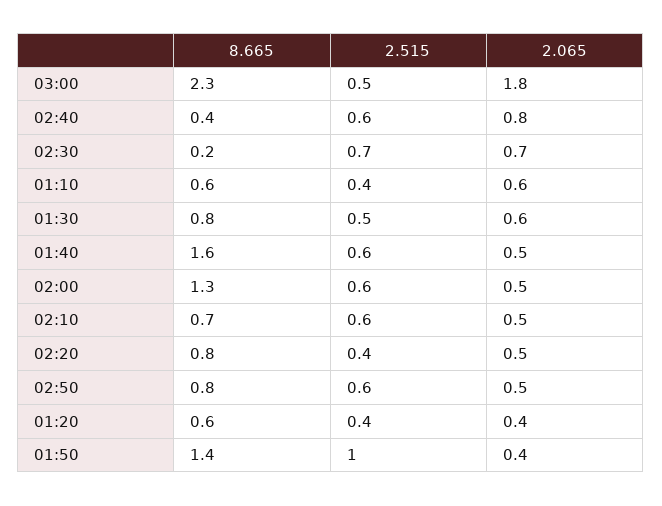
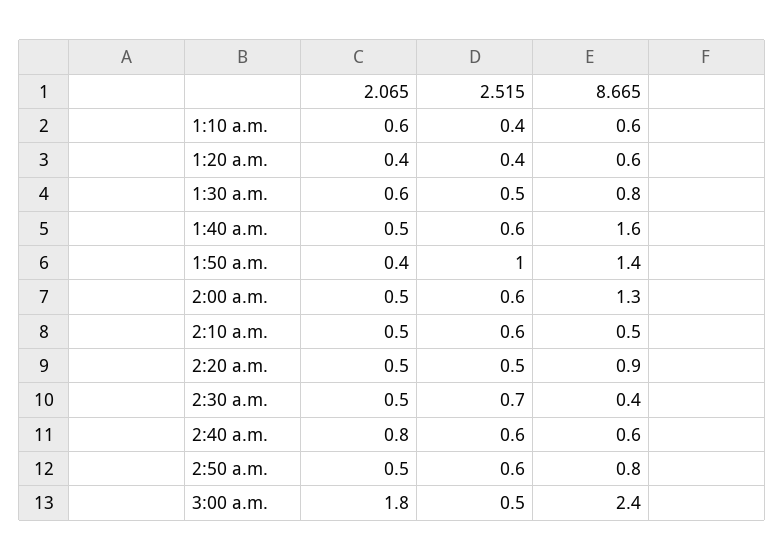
  {
    "8.665": {
-     "03:00": 2.3,
+     "03:00": 2.4,
-     "02:40": 0.4,
+     "02:40": 0.6,
-     "02:30": 0.2,
+     "02:30": 0.4,
      "01:10": 0.6,
      "01:30": 0.8,
      "01:40": 1.6,
      "02:00": 1.3,
-     "02:10": 0.7,
+     "02:10": 0.5,
-     "02:20": 0.8,
+     "02:20": 0.9,
      "02:50": 0.8,
      "01:20": 0.6,
      "01:50": 1.4
    },
    "2.515": {
      "03:00": 0.5,
      "02:40": 0.6,
      "02:30": 0.7,
      "01:10": 0.4,
      "01:30": 0.5,
      "01:40": 0.6,
      "02:00": 0.6,
      "02:10": 0.6,
-     "02:20": 0.4,
+     "02:20": 0.5,
      "02:50": 0.6,
      "01:20": 0.4,
      "01:50": 1
    },
    "2.065": {
      "03:00": 1.8,
      "02:40": 0.8,
-     "02:30": 0.7,
+     "02:30": 0.5,
      "01:10": 0.6,
      "01:30": 0.6,
      "01:40": 0.5,
      "02:00": 0.5,
      "02:10": 0.5,
      "02:20": 0.5,
      "02:50": 0.5,
      "01:20": 0.4,
      "01:50": 0.4
    }
  }

